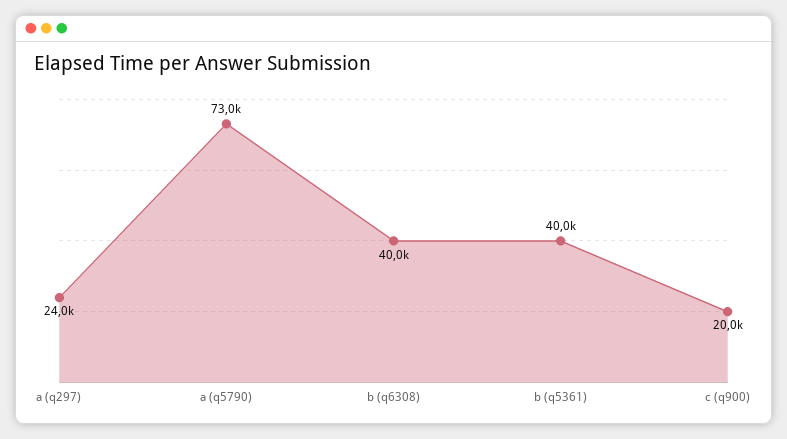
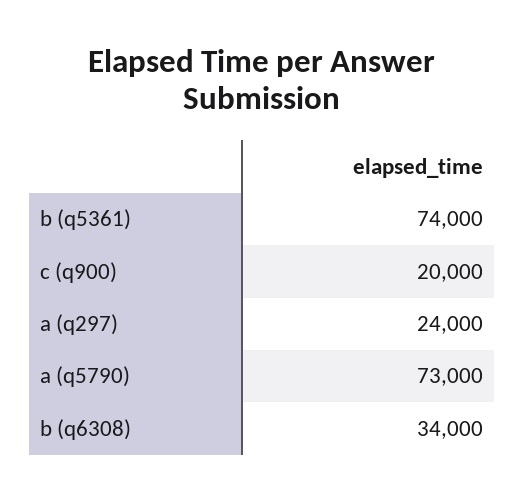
  {
    "a (q297)": 24000,
    "a (q5790)": 73000,
-   "b (q6308)": 40000,
+   "b (q6308)": 34000,
-   "b (q5361)": 40000,
+   "b (q5361)": 74000,
    "c (q900)": 20000
  }

